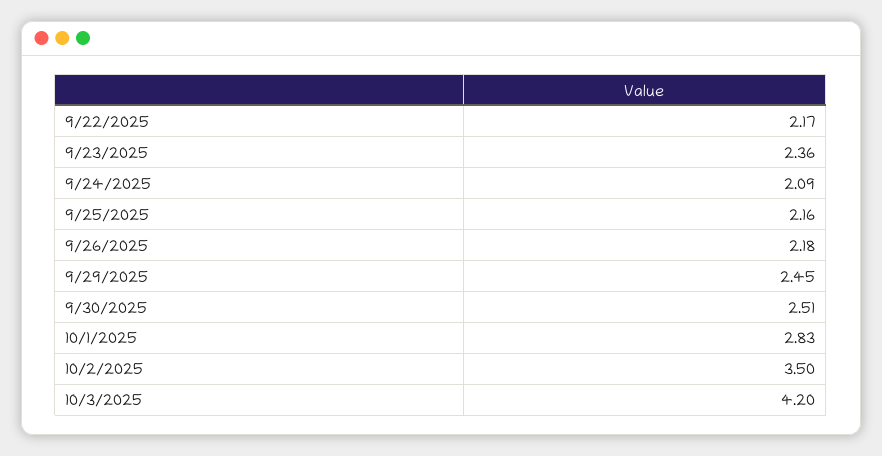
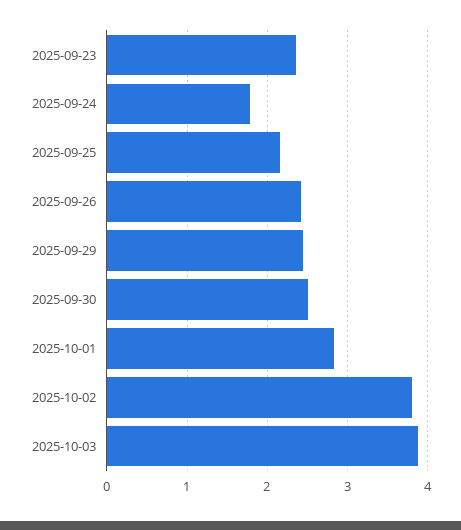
  {
-   "9/22/2025": 2.17,
    "9/23/2025": 2.36,
-   "9/24/2025": 2.09,
+   "9/24/2025": 1.8,
    "9/25/2025": 2.16,
-   "9/26/2025": 2.18,
+   "9/26/2025": 2.4,
    "9/29/2025": 2.45,
    "9/30/2025": 2.51,
    "10/1/2025": 2.83,
-   "10/2/2025": 3.5,
+   "10/2/2025": 3.8,
-   "10/3/2025": 4.2
+   "10/3/2025": 3.9
  }

